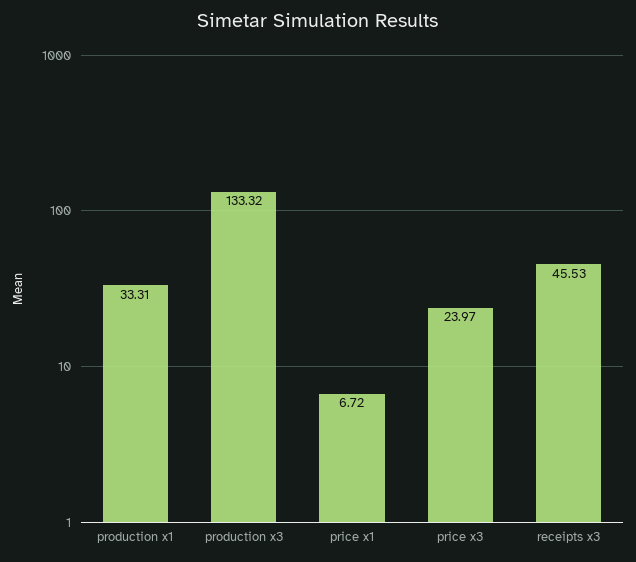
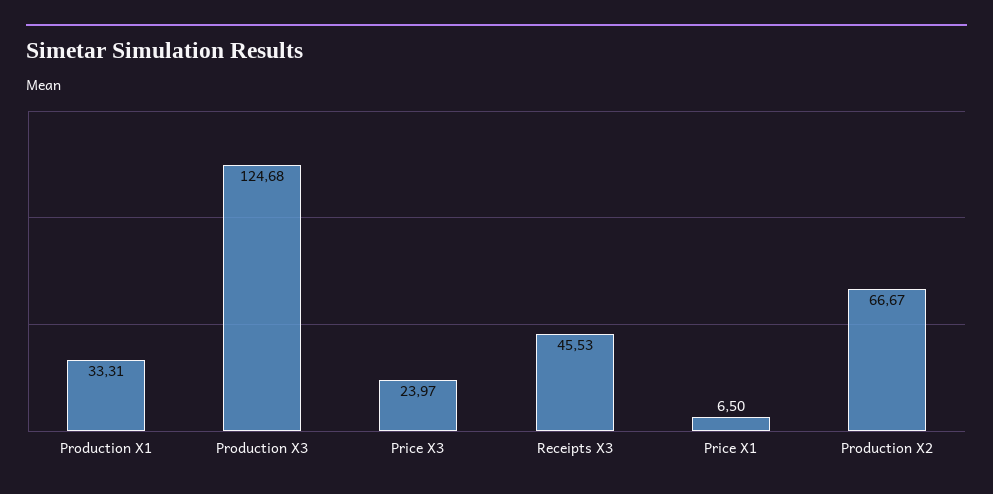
  {
    "production x1": 33.31,
-   "production x3": 133.32,
+   "production x3": 124.68,
-   "price x1": 6.72,
+   "price x1": 6.5,
    "price x3": 23.97,
-   "receipts x3": 45.53
+   "receipts x3": 45.53,
+   "Production X2": 66.67
  }

